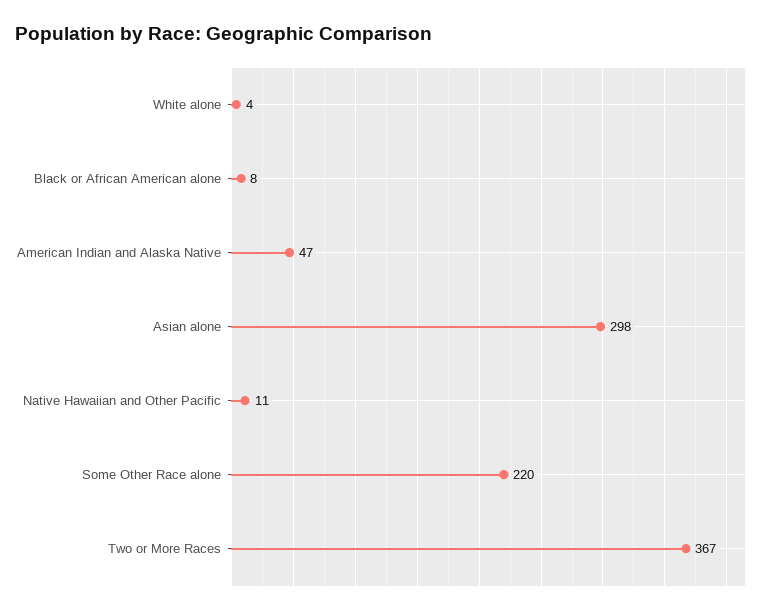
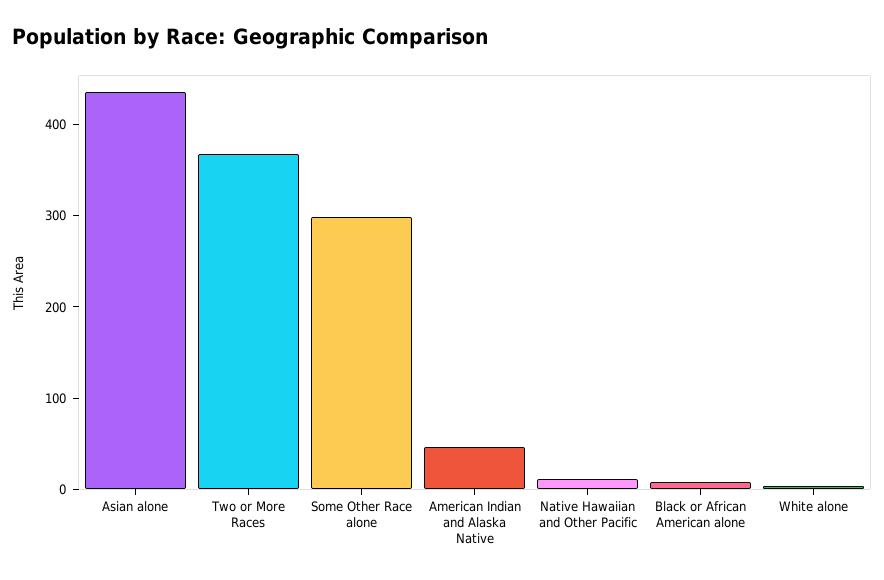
  {
    "White alone": 4,
    "Black or African American alone": 8,
    "American Indian and Alaska Native": 47,
-   "Asian alone": 298,
+   "Asian alone": 440,
    "Native Hawaiian and Other Pacific": 11,
-   "Some Other Race alone": 220,
+   "Some Other Race alone": 300,
    "Two or More Races": 367
  }

